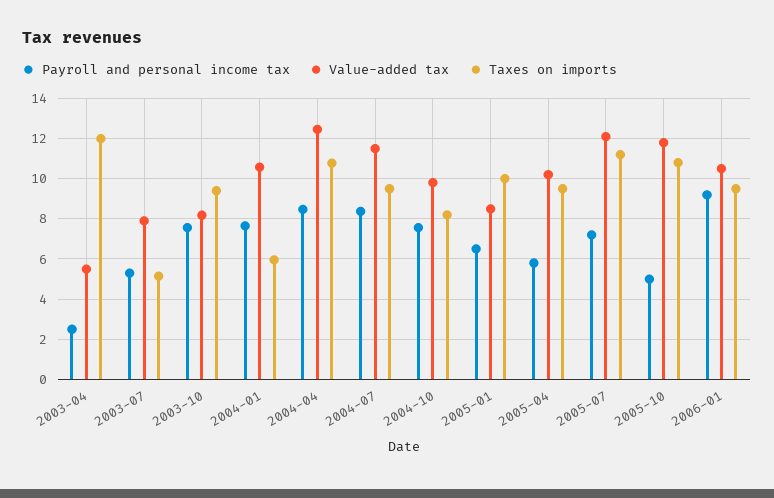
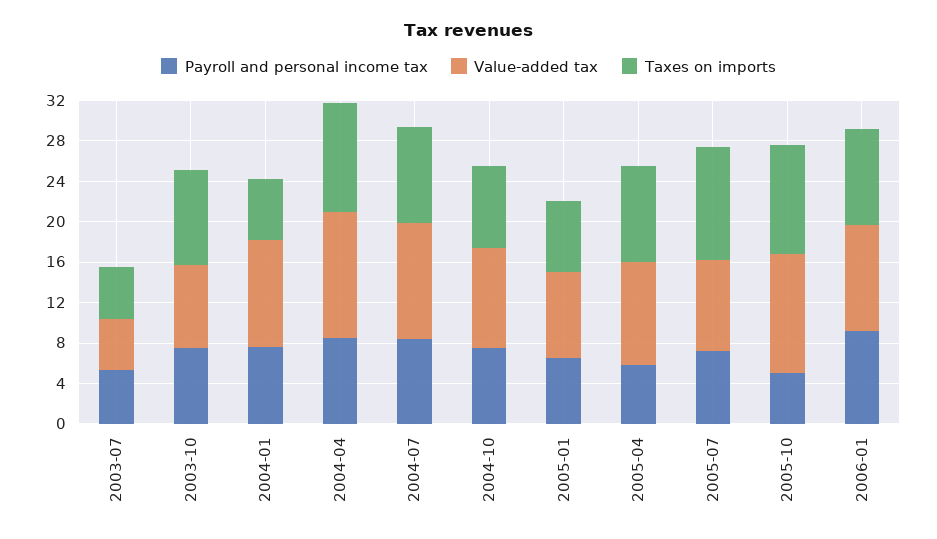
  {
    "Payroll and personal income tax": {
-     "2003-04": 2.5,
      "2003-07": 5.5,
      "2003-10": 7.5,
      "2004-01": 7.5,
      "2004-04": 8.5,
      "2004-07": 8.5,
      "2004-10": 7.5,
      "2005-01": 6.5,
      "2005-04": 6,
      "2005-07": 7,
      "2005-10": 5,
      "2006-01": 9
    },
    "Value-added tax": {
-     "2003-04": 5.5,
-     "2003-07": 8,
+     "2003-07": 5,
      "2003-10": 8,
      "2004-01": 10.5,
      "2004-04": 12.5,
      "2004-07": 11.5,
      "2004-10": 10,
      "2005-01": 8.5,
      "2005-04": 10,
-     "2005-07": 12,
+     "2005-07": 9,
      "2005-10": 12,
      "2006-01": 10.5
    },
    "Taxes on imports": {
-     "2003-04": 12,
      "2003-07": 5,
      "2003-10": 9.5,
      "2004-01": 6,
      "2004-04": 11,
      "2004-07": 9.5,
      "2004-10": 8,
-     "2005-01": 10,
+     "2005-01": 7,
      "2005-04": 9.5,
      "2005-07": 11,
      "2005-10": 11,
      "2006-01": 9.5
    }
  }

